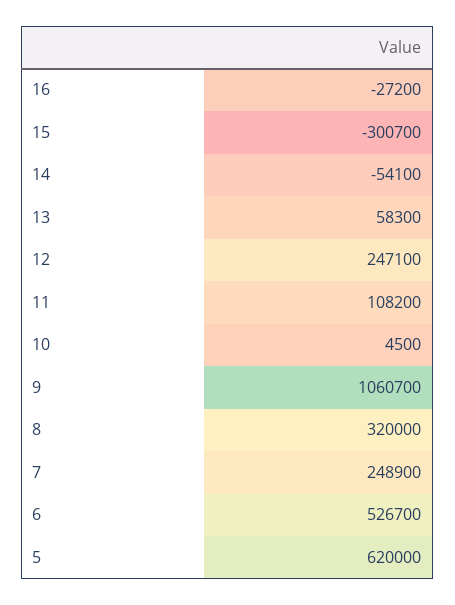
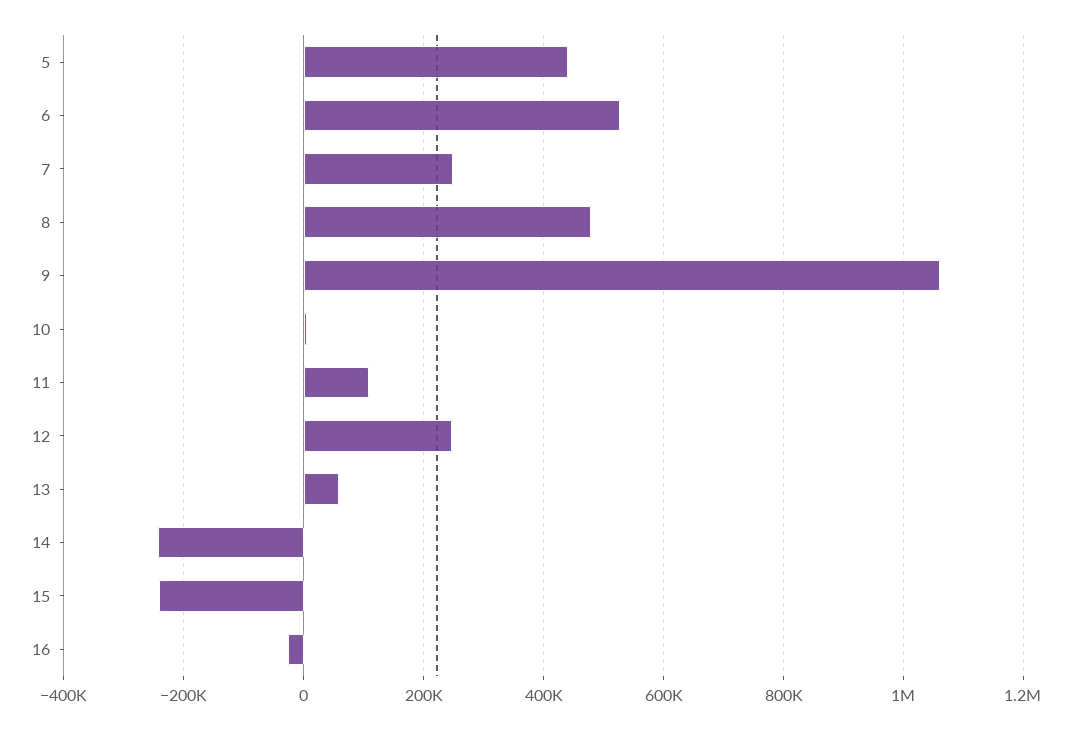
  {
    "16": -27200,
-   "15": -300700,
+   "15": -240000,
-   "14": -54100,
+   "14": -240000,
    "13": 58300,
    "12": 247100,
    "11": 108200,
    "10": 4500,
    "9": 1060700,
-   "8": 320000,
+   "8": 480000,
    "7": 248900,
    "6": 526700,
-   "5": 620000
+   "5": 440000
  }

